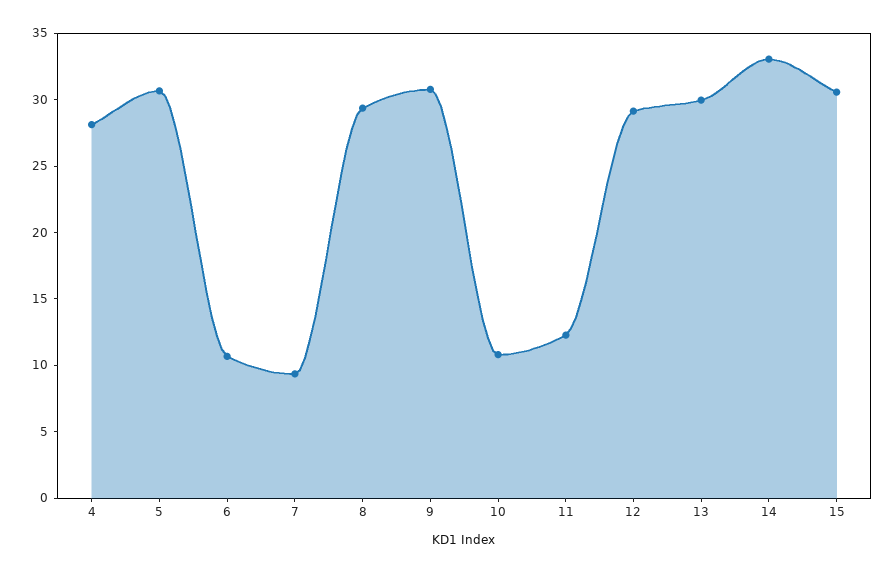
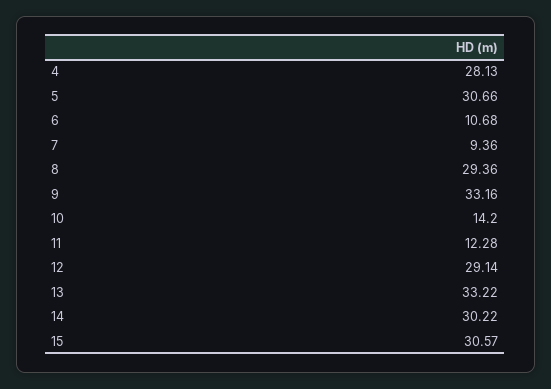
  {
    "4": 28.13,
    "5": 30.66,
    "6": 10.68,
    "7": 9.36,
    "8": 29.36,
-   "9": 31,
+   "9": 33.16,
-   "10": 11,
+   "10": 14.2,
    "11": 12.28,
    "12": 29.14,
-   "13": 30,
+   "13": 33.22,
-   "14": 33,
+   "14": 30.22,
    "15": 30.57
  }

